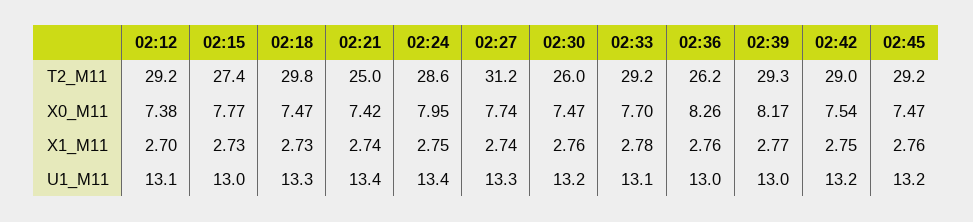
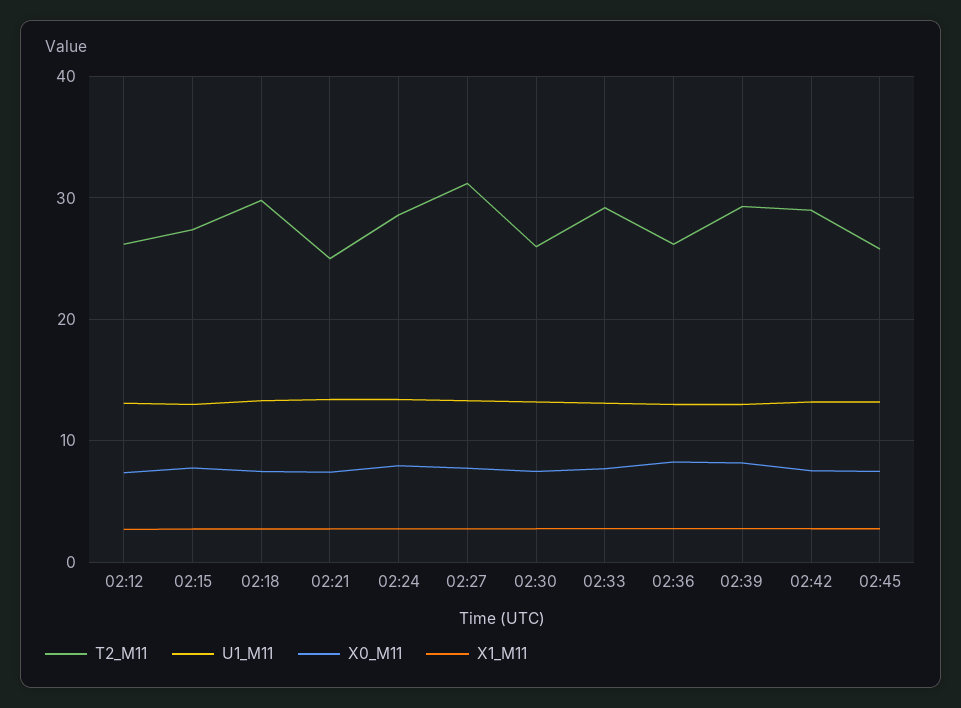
  {
    "T2_M11": {
-     "02:12": 29.2,
+     "02:12": 26,
      "02:15": 27.4,
      "02:18": 29.8,
      "02:21": 25,
      "02:24": 28.6,
      "02:27": 31.2,
      "02:30": 26,
      "02:33": 29.2,
      "02:36": 26.2,
      "02:39": 29.3,
      "02:42": 29,
-     "02:45": 29.2
+     "02:45": 26
    },
    "X0_M11": {
      "02:12": 7.38,
      "02:15": 7.77,
      "02:18": 7.47,
      "02:21": 7.42,
      "02:24": 7.95,
      "02:27": 7.74,
      "02:30": 7.47,
      "02:33": 7.7,
      "02:36": 8.26,
      "02:39": 8.17,
      "02:42": 7.54,
      "02:45": 7.47
    },
    "X1_M11": {
      "02:12": 2.7,
      "02:15": 2.73,
      "02:18": 2.73,
      "02:21": 2.74,
      "02:24": 2.75,
      "02:27": 2.74,
      "02:30": 2.76,
      "02:33": 2.78,
      "02:36": 2.76,
      "02:39": 2.77,
      "02:42": 2.75,
      "02:45": 2.76
    },
    "U1_M11": {
      "02:12": 13.1,
      "02:15": 13,
      "02:18": 13.3,
      "02:21": 13.4,
      "02:24": 13.4,
      "02:27": 13.3,
      "02:30": 13.2,
      "02:33": 13.1,
      "02:36": 13,
      "02:39": 13,
      "02:42": 13.2,
      "02:45": 13.2
    }
  }

